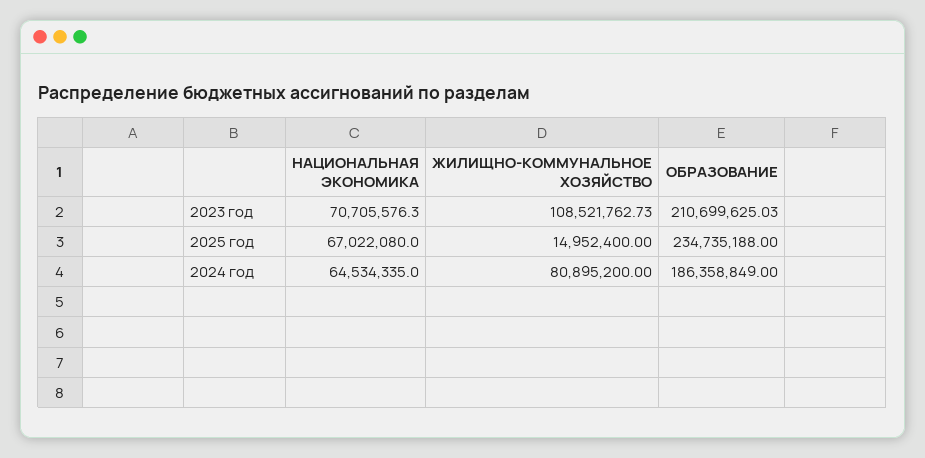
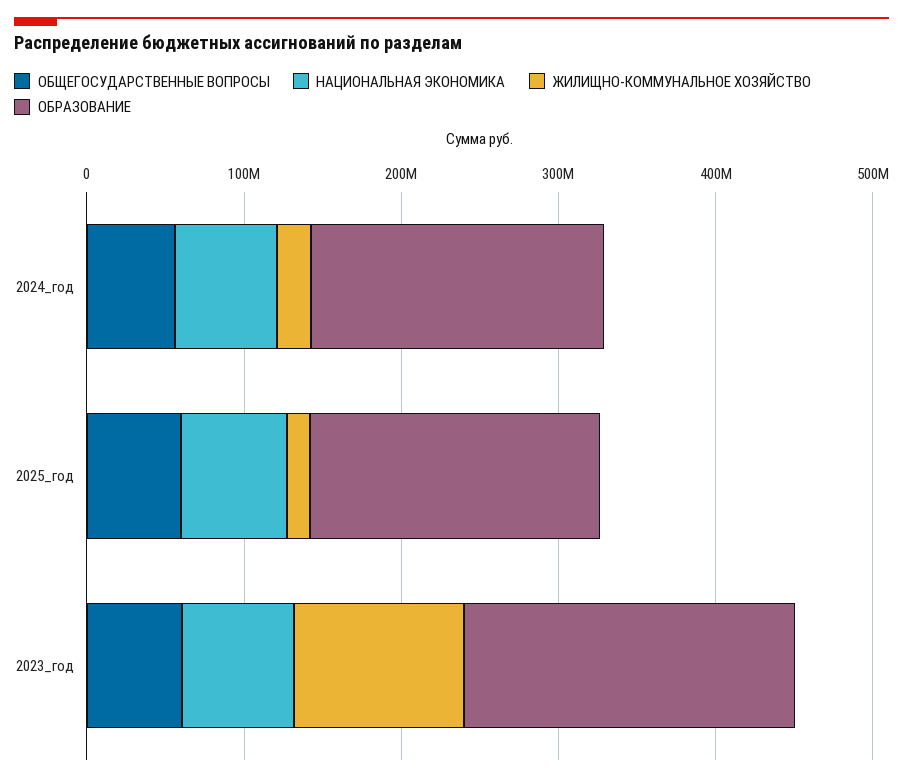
  {
    "НАЦИОНАЛЬНАЯ ЭКОНОМИКА": {
      "2023 год": 70705576.3,
      "2025 год": 67022080,
      "2024 год": 64534335
    },
    "ЖИЛИЩНО-КОММУНАЛЬНОЕ ХОЗЯЙСТВО": {
      "2023 год": 108521762.73,
      "2025 год": 14952400,
-     "2024 год": 80895200
+     "2024 год": 20000000
    },
    "ОБРАЗОВАНИЕ": {
      "2023 год": 210699625.03,
-     "2025 год": 234735188,
+     "2025 год": 180000000,
      "2024 год": 186358849
-   }
+   },
+   "ОБЩЕГОСУДАРСТВЕННЫЕ ВОПРОСЫ": {
+     "2024 год": 60000000,
+     "2025 год": 60000000,
+     "2023 год": 60000000
+   }
  }

